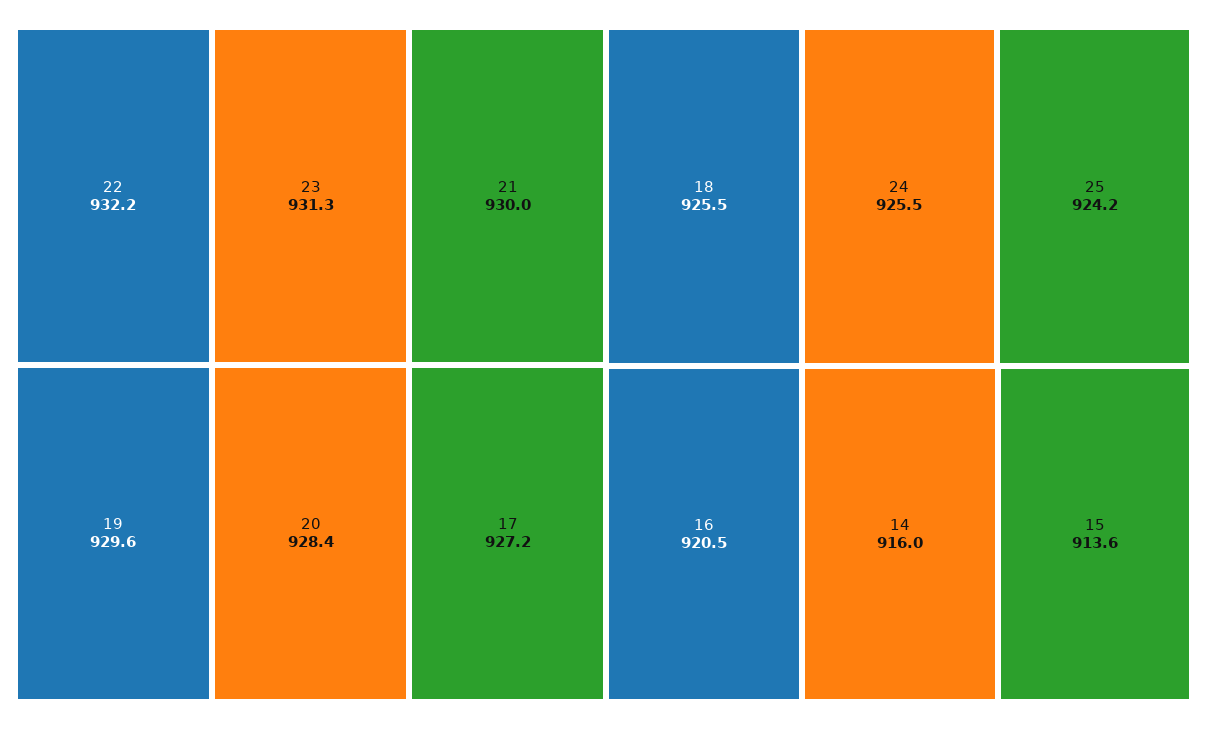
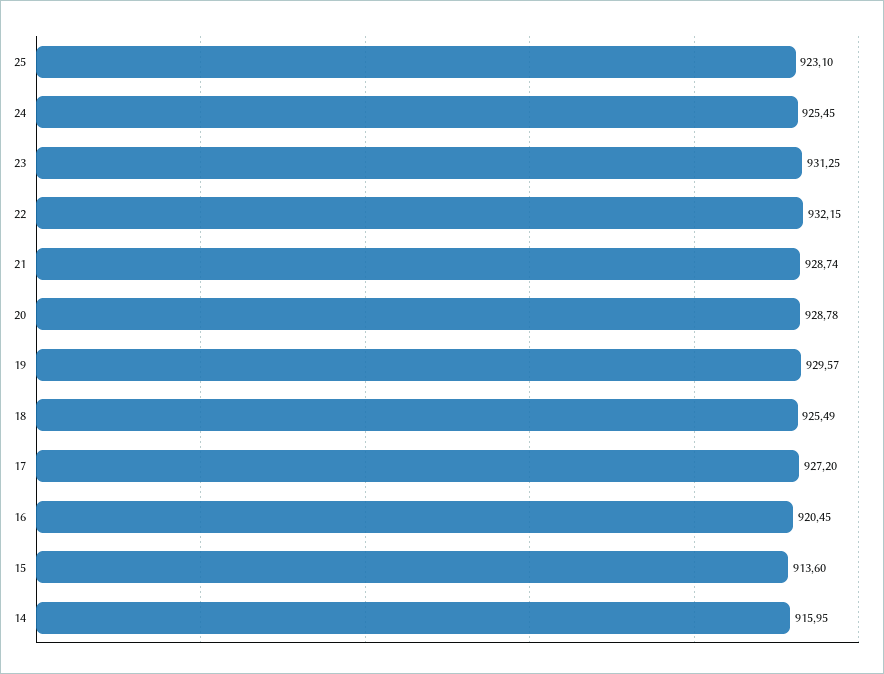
  {
    "22": 932.15,
    "23": 931.25,
-   "21": 930,
+   "21": 928.74,
    "19": 929.57,
-   "20": 928.4,
+   "20": 928.78,
    "17": 927.2,
    "18": 925.49,
    "24": 925.45,
-   "25": 924.2,
+   "25": 923.1,
    "16": 920.45,
    "14": 915.95,
    "15": 913.6
  }

